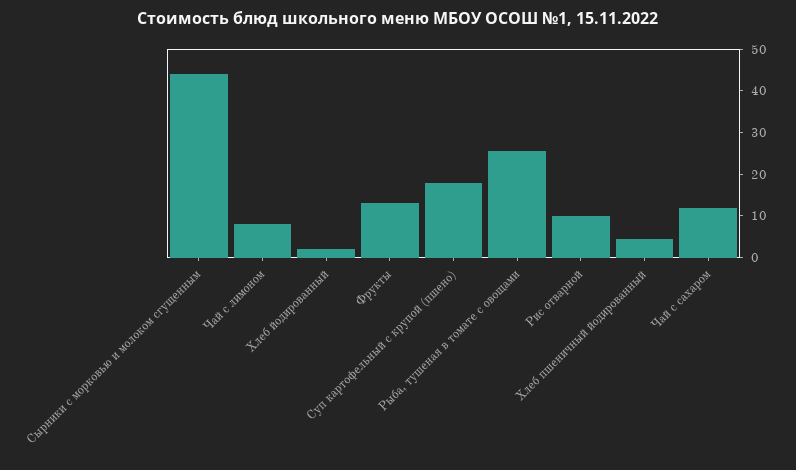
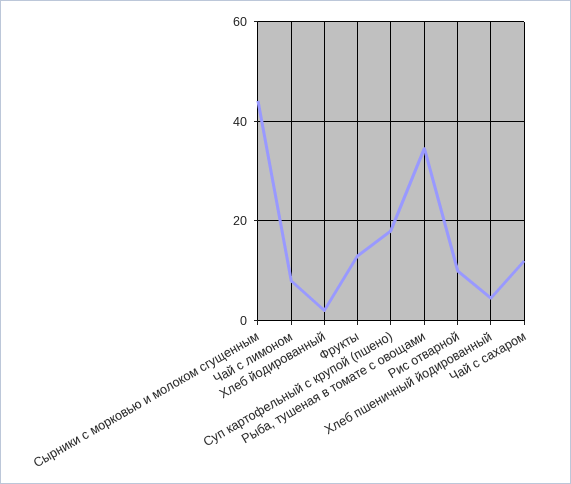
  {
    "Сырники с морковью и молоком сгущенным": 44,
    "Чай с лимоном": 8,
    "Хлеб йодированный": 2,
    "Фрукты": 14,
    "Суп картофельный с крупой (пшено)": 18,
-   "Рыба, тушеная в томате с овощами": 26,
+   "Рыба, тушеная в томате с овощами": 34,
    "Рис отварной": 10,
    "Хлеб пшеничный йодированный": 4,
    "Чай с сахаром": 12
  }

